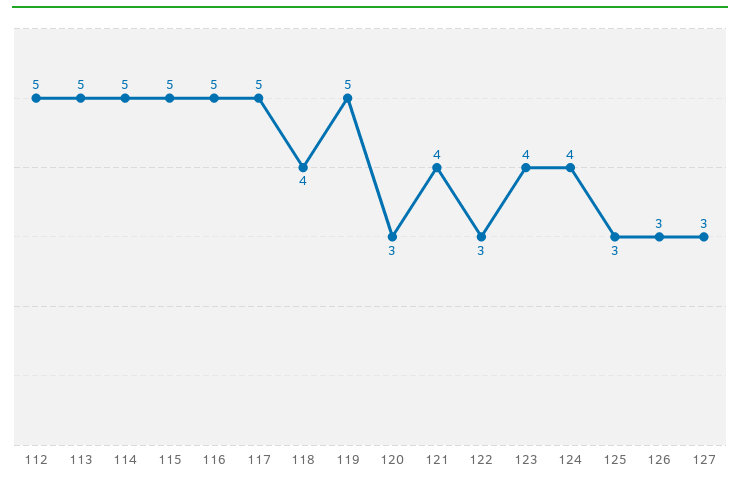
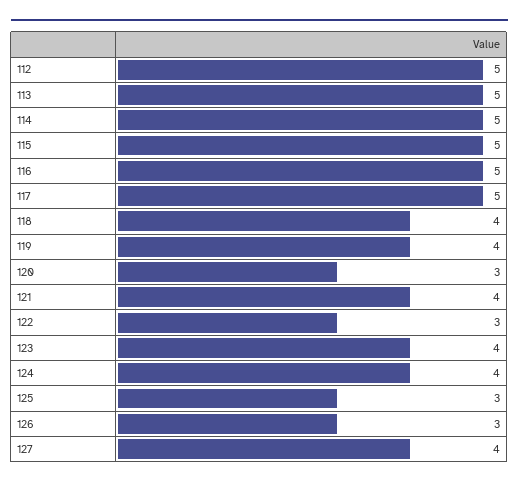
  {
    "112": 5,
    "113": 5,
    "114": 5,
    "115": 5,
    "116": 5,
    "117": 5,
    "118": 4,
-   "119": 5,
+   "119": 4,
    "120": 3,
    "121": 4,
    "122": 3,
    "123": 4,
    "124": 4,
    "125": 3,
    "126": 3,
-   "127": 3
+   "127": 4
  }

